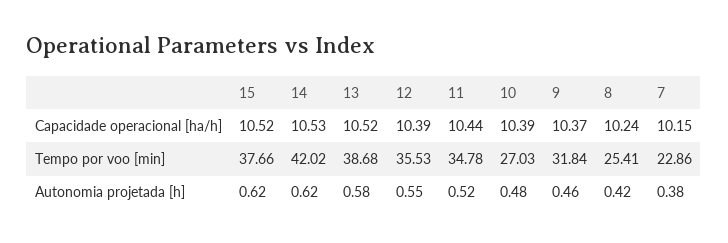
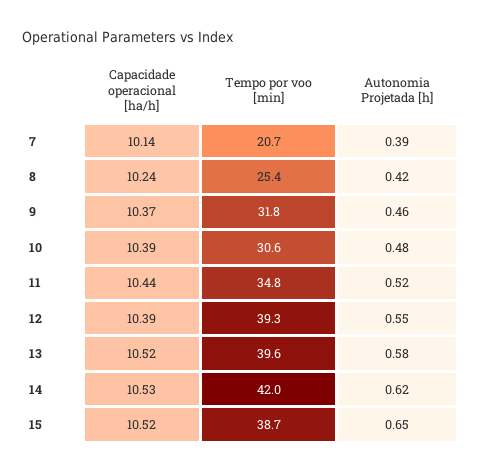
  {
    "15": {
      "Capacidade operacional [ha/h]": 10.52,
-     "Tempo por voo [min]": 37.66,
+     "Tempo por voo [min]": 38.7,
-     "Autonomia projetada [h]": 0.62
+     "Autonomia projetada [h]": 0.65
    },
    "14": {
      "Capacidade operacional [ha/h]": 10.53,
      "Tempo por voo [min]": 42.02,
      "Autonomia projetada [h]": 0.62
    },
    "13": {
      "Capacidade operacional [ha/h]": 10.52,
-     "Tempo por voo [min]": 38.68,
+     "Tempo por voo [min]": 39.6,
      "Autonomia projetada [h]": 0.58
    },
    "12": {
      "Capacidade operacional [ha/h]": 10.39,
-     "Tempo por voo [min]": 35.53,
+     "Tempo por voo [min]": 39.3,
      "Autonomia projetada [h]": 0.55
    },
    "11": {
      "Capacidade operacional [ha/h]": 10.44,
      "Tempo por voo [min]": 34.78,
      "Autonomia projetada [h]": 0.52
    },
    "10": {
      "Capacidade operacional [ha/h]": 10.39,
-     "Tempo por voo [min]": 27.03,
+     "Tempo por voo [min]": 30.6,
      "Autonomia projetada [h]": 0.48
    },
    "9": {
      "Capacidade operacional [ha/h]": 10.37,
      "Tempo por voo [min]": 31.84,
      "Autonomia projetada [h]": 0.46
    },
    "8": {
      "Capacidade operacional [ha/h]": 10.24,
      "Tempo por voo [min]": 25.41,
      "Autonomia projetada [h]": 0.42
    },
    "7": {
-     "Capacidade operacional [ha/h]": 10.15,
+     "Capacidade operacional [ha/h]": 10.14,
-     "Tempo por voo [min]": 22.86,
+     "Tempo por voo [min]": 20.7,
-     "Autonomia projetada [h]": 0.38
+     "Autonomia projetada [h]": 0.39
    }
  }

